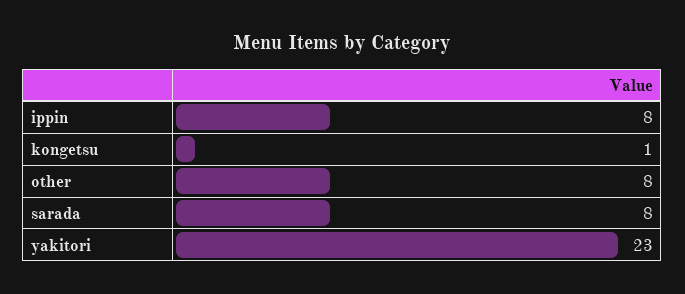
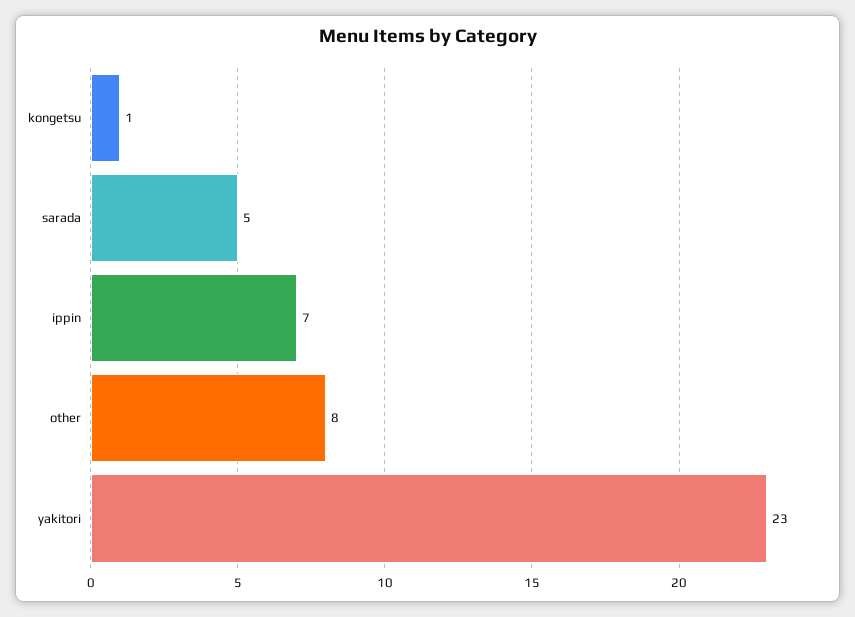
  {
-   "ippin": 8,
+   "ippin": 7,
    "kongetsu": 1,
    "other": 8,
-   "sarada": 8,
+   "sarada": 5,
    "yakitori": 23
  }

